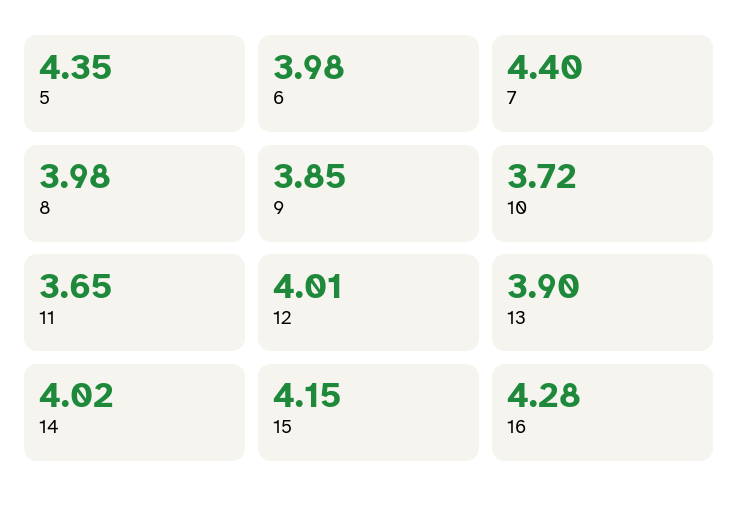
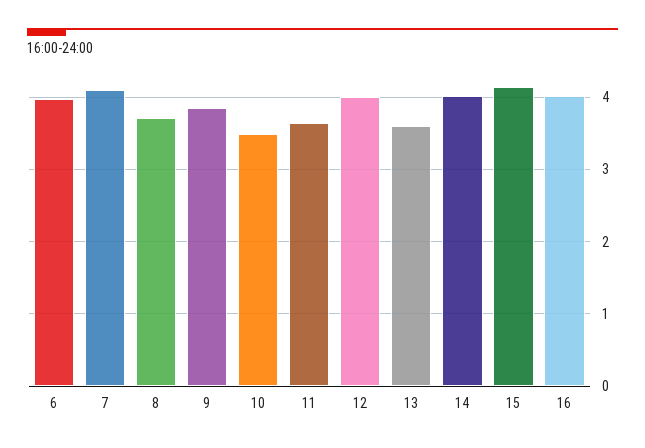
  {
-   "5": 4.35,
    "6": 3.98,
-   "7": 4.4,
+   "7": 4.1,
-   "8": 3.98,
+   "8": 3.7,
    "9": 3.85,
-   "10": 3.72,
+   "10": 3.5,
    "11": 3.65,
    "12": 4.01,
-   "13": 3.9,
+   "13": 3.6,
    "14": 4.02,
    "15": 4.15,
-   "16": 4.28
+   "16": 4
  }

